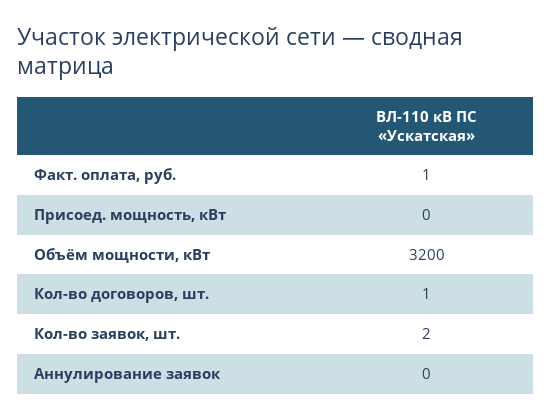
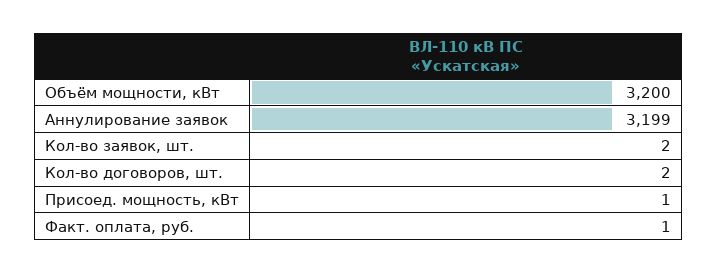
  {
    "Факт. оплата, руб.": 1,
-   "Присоед. мощность, кВт": 0,
+   "Присоед. мощность, кВт": 1,
    "Объём мощности, кВт": 3200,
-   "Кол-во договоров, шт.": 1,
+   "Кол-во договоров, шт.": 2,
    "Кол-во заявок, шт.": 2,
-   "Аннулирование заявок": 0
+   "Аннулирование заявок": 3199
  }

